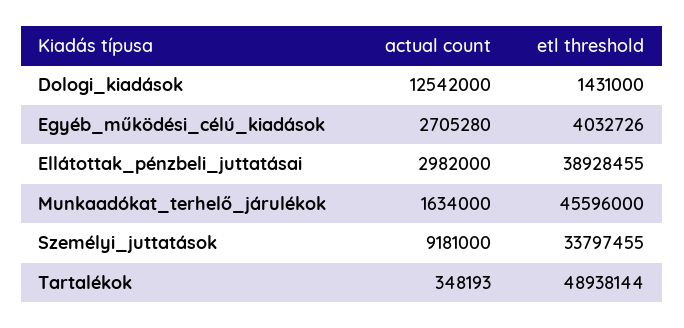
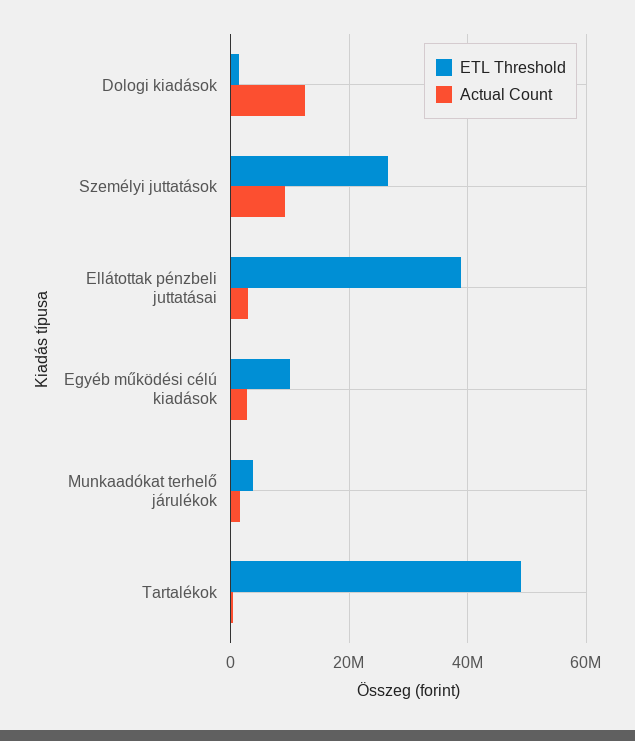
  {
    "actual count": {
      "Dologi_kiadások": 12542000,
      "Egyéb_működési_célú_kiadások": 2705280,
      "Ellátottak_pénzbeli_juttatásai": 2982000,
      "Munkaadókat_terhelő_járulékok": 1634000,
      "Személyi_juttatások": 9181000,
      "Tartalékok": 348193
    },
    "etl threshold": {
      "Dologi_kiadások": 1431000,
-     "Egyéb_működési_célú_kiadások": 4032726,
+     "Egyéb_működési_célú_kiadások": 10000000,
      "Ellátottak_pénzbeli_juttatásai": 38928455,
-     "Munkaadókat_terhelő_járulékok": 45596000,
+     "Munkaadókat_terhelő_járulékok": 4000000,
-     "Személyi_juttatások": 33797455,
+     "Személyi_juttatások": 26000000,
      "Tartalékok": 48938144
    }
  }

